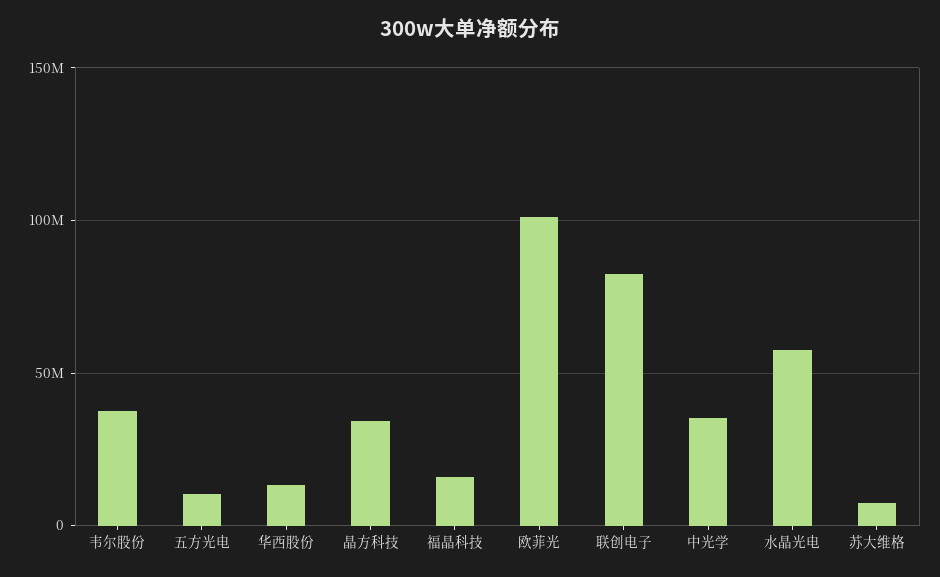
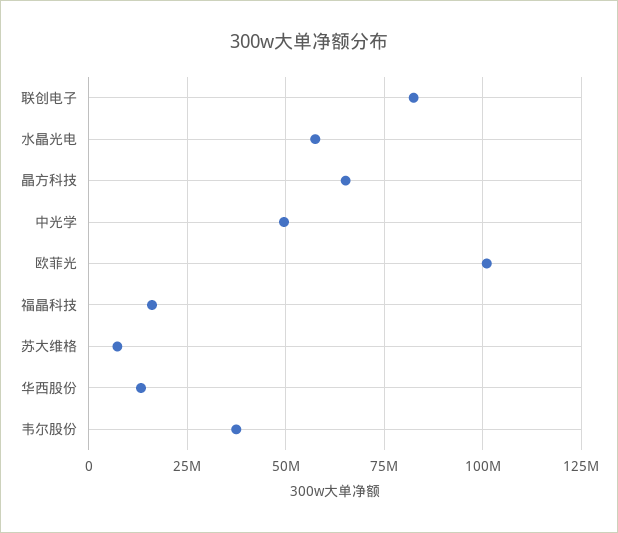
  {
    "韦尔股份": 37500000,
-   "五方光电": 10000000,
    "华西股份": 12500000,
-   "晶方科技": 35000000,
+   "晶方科技": 65000000,
    "福晶科技": 15000000,
    "欧菲光": 100000000,
    "联创电子": 82500000,
-   "中光学": 35000000,
+   "中光学": 50000000,
    "水晶光电": 57500000,
    "苏大维格": 7500000
  }

